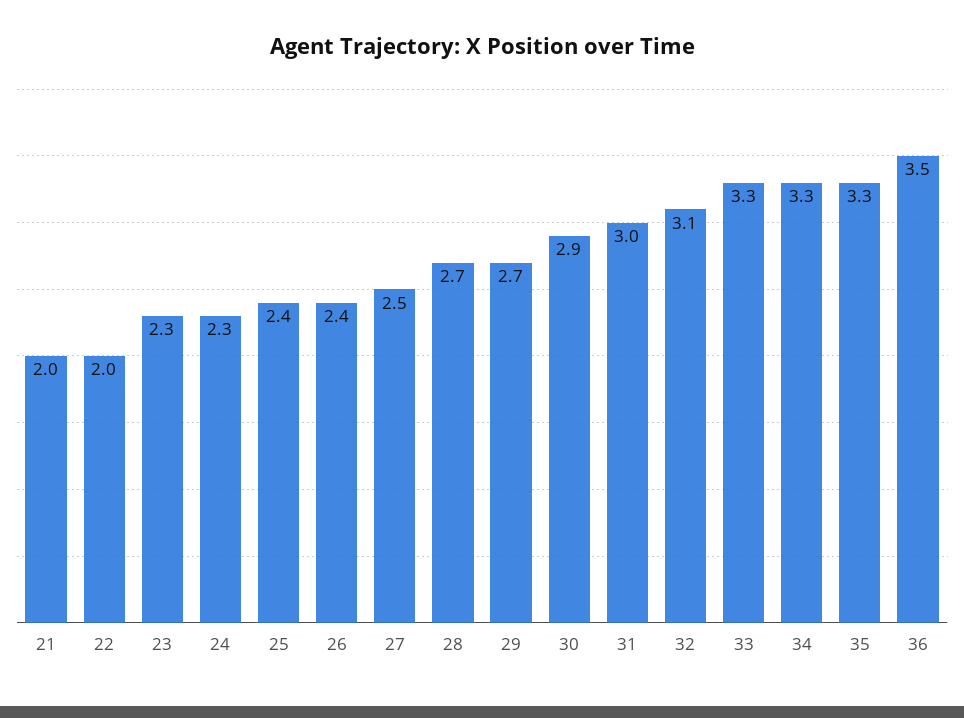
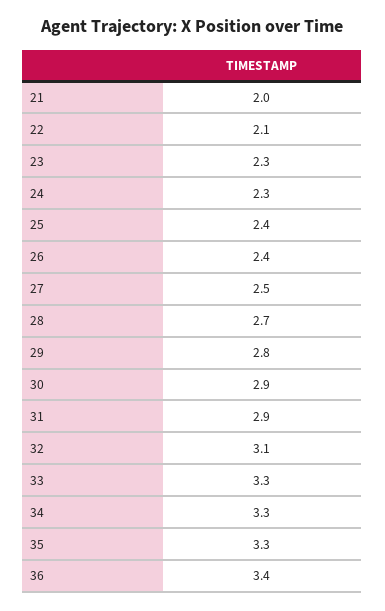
  {
    "21": 2,
-   "22": 2,
+   "22": 2.1,
    "23": 2.3,
    "24": 2.3,
    "25": 2.4,
    "26": 2.4,
    "27": 2.5,
    "28": 2.7,
-   "29": 2.7,
+   "29": 2.8,
    "30": 2.9,
-   "31": 3,
+   "31": 2.9,
    "32": 3.1,
    "33": 3.3,
    "34": 3.3,
    "35": 3.3,
-   "36": 3.5
+   "36": 3.4
  }

